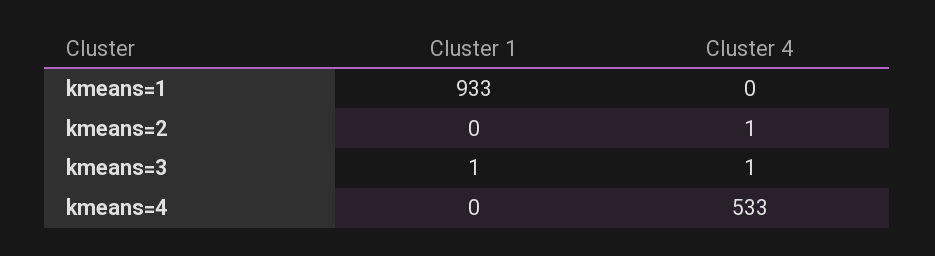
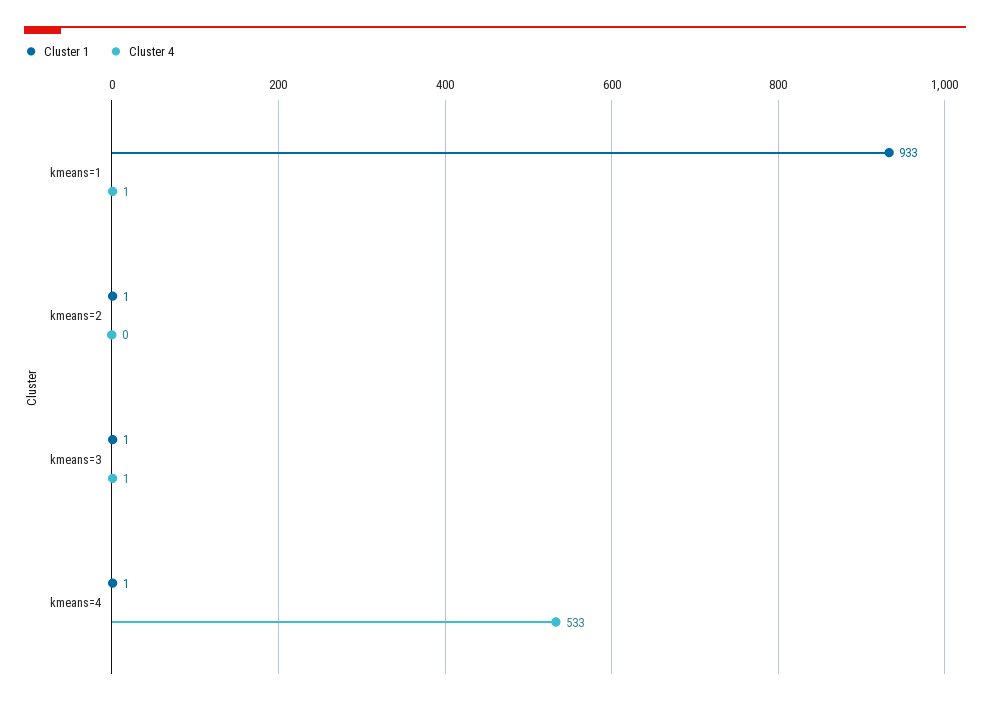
  {
    "Cluster 1": {
      "kmeans=1": 933,
-     "kmeans=2": 0,
+     "kmeans=2": 1,
      "kmeans=3": 1,
-     "kmeans=4": 0
+     "kmeans=4": 1
    },
    "Cluster 4": {
-     "kmeans=1": 0,
+     "kmeans=1": 1,
-     "kmeans=2": 1,
+     "kmeans=2": 0,
      "kmeans=3": 1,
      "kmeans=4": 533
    }
  }

